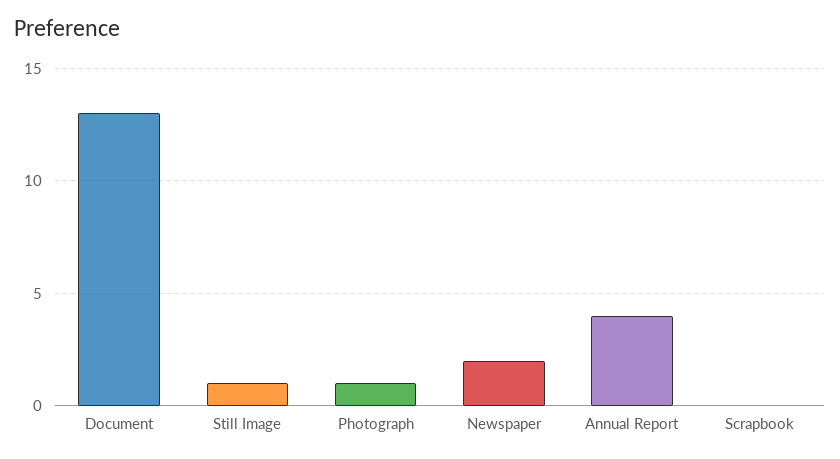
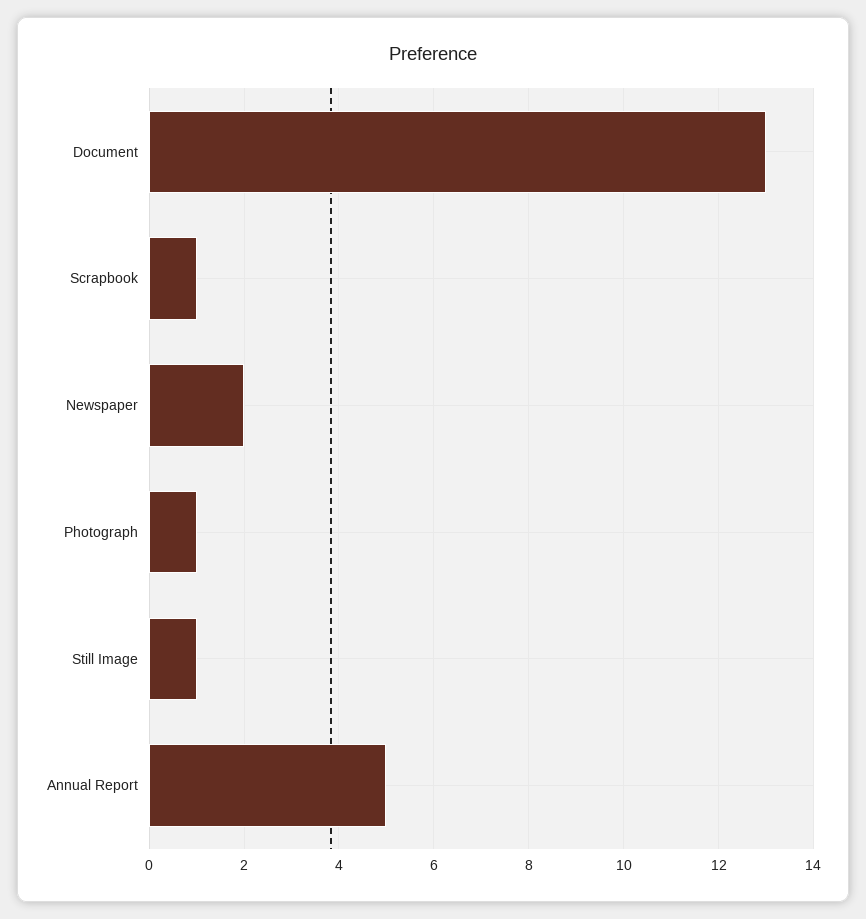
  {
    "Document": 13,
    "Still Image": 1,
    "Photograph": 1,
    "Newspaper": 2,
-   "Annual Report": 4,
+   "Annual Report": 5,
-   "Scrapbook": 0
+   "Scrapbook": 1
  }

